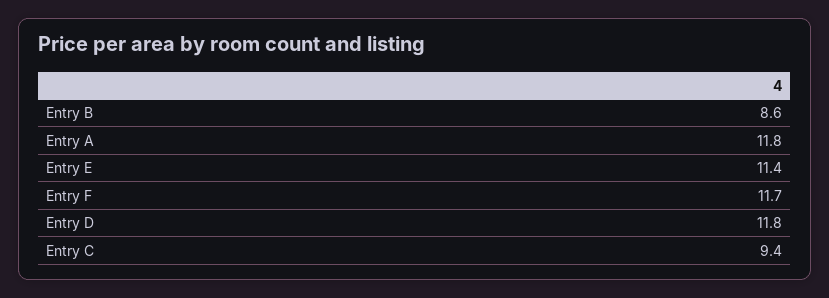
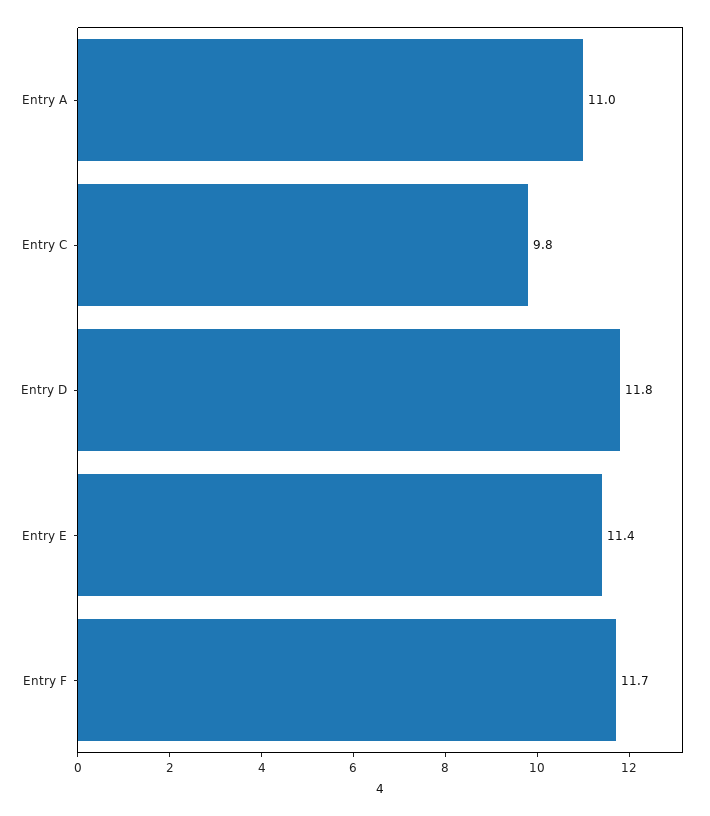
  {
-   "Entry B": 8.6,
-   "Entry A": 11.8,
+   "Entry A": 11,
    "Entry E": 11.4,
    "Entry F": 11.7,
    "Entry D": 11.8,
-   "Entry C": 9.4
+   "Entry C": 9.8
  }

